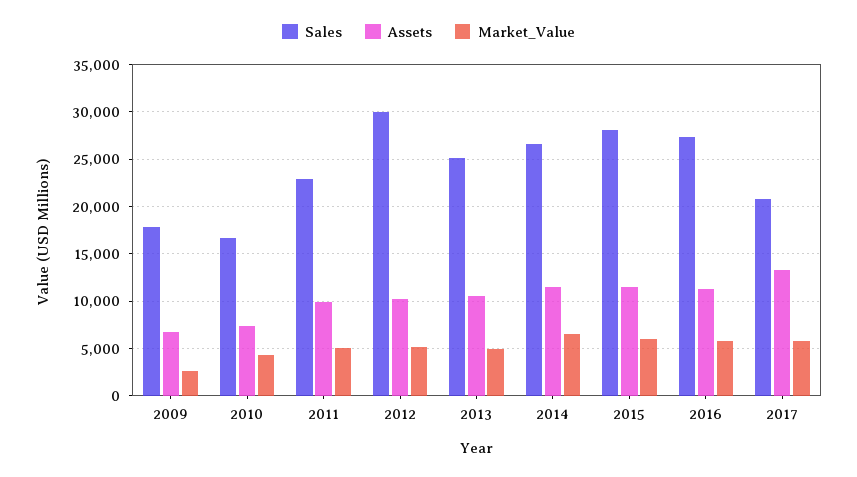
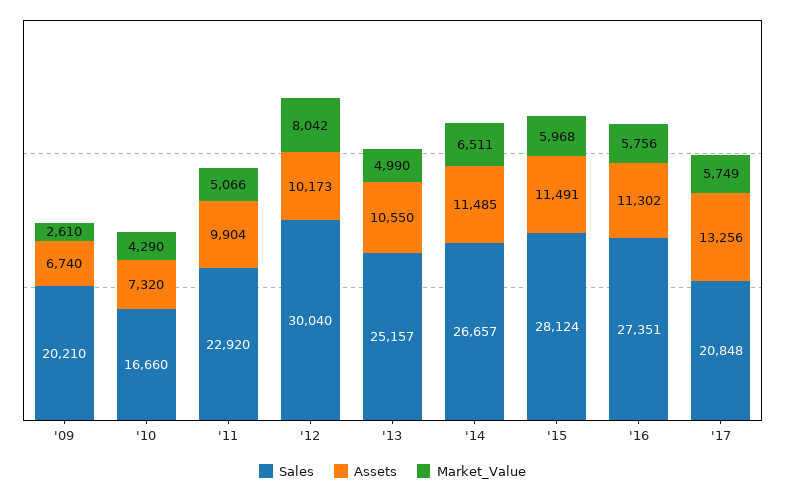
  {
    "Sales": {
-     "2009": 18000,
+     "2009": 20210,
      "2010": 16660,
      "2011": 22920,
      "2012": 30040,
      "2013": 25157,
      "2014": 26657,
      "2015": 28124,
      "2016": 27351,
      "2017": 20848
    },
    "Assets": {
      "2009": 6740,
      "2010": 7320,
      "2011": 9904,
      "2012": 10173,
      "2013": 10550,
      "2014": 11485,
      "2015": 11491,
      "2016": 11302,
      "2017": 13256
    },
    "Market_Value": {
      "2009": 2610,
      "2010": 4290,
      "2011": 5066,
-     "2012": 5000,
+     "2012": 8042,
      "2013": 4990,
      "2014": 6511,
      "2015": 5968,
      "2016": 5756,
      "2017": 5749
    }
  }

